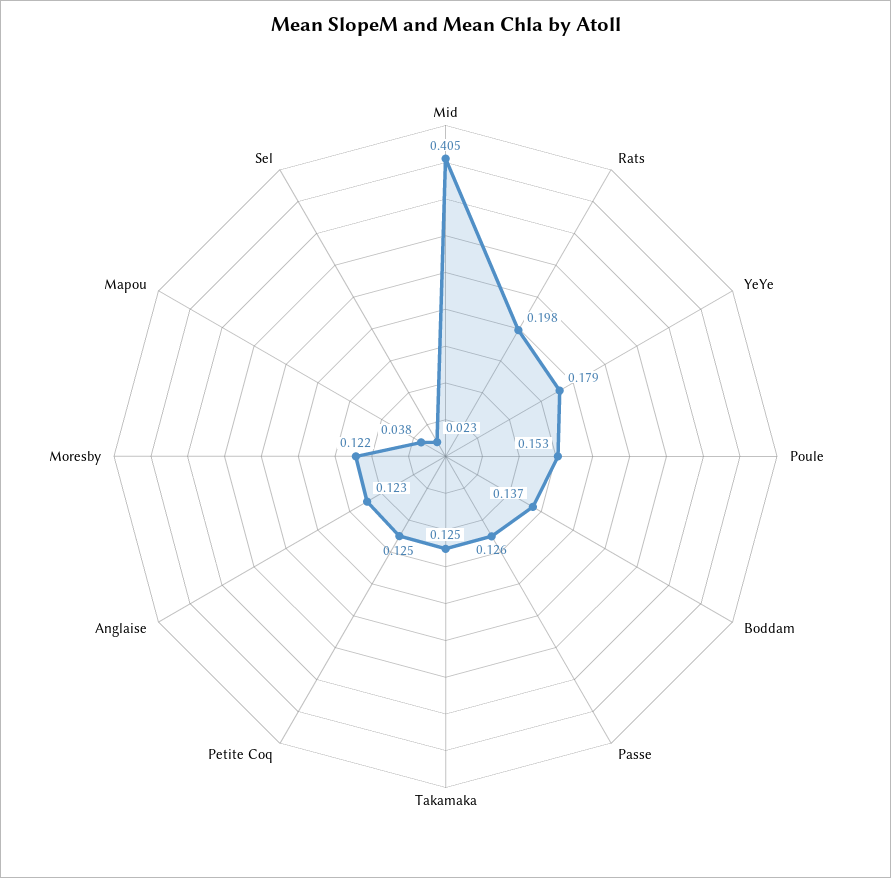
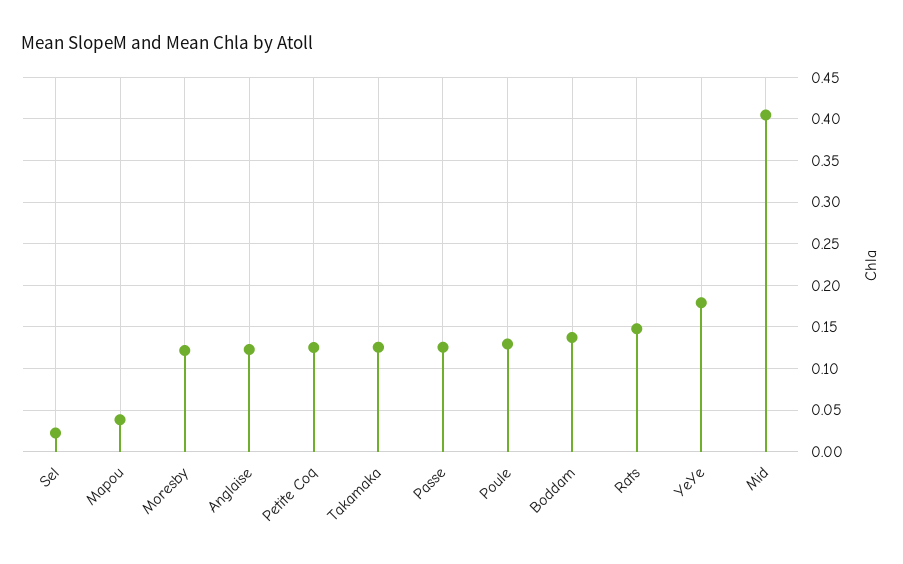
  {
    "Mid": 0.405,
-   "Rats": 0.198,
+   "Rats": 0.15,
    "YeYe": 0.179,
-   "Poule": 0.153,
+   "Poule": 0.13,
    "Boddam": 0.137,
    "Passe": 0.126,
    "Takamaka": 0.125,
    "Petite Coq": 0.125,
    "Anglaise": 0.123,
    "Moresby": 0.122,
    "Mapou": 0.038,
    "Sel": 0.023
  }

